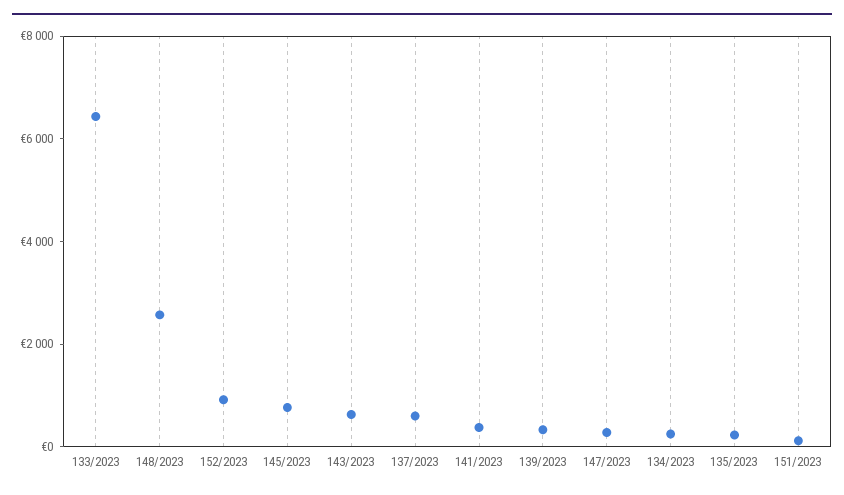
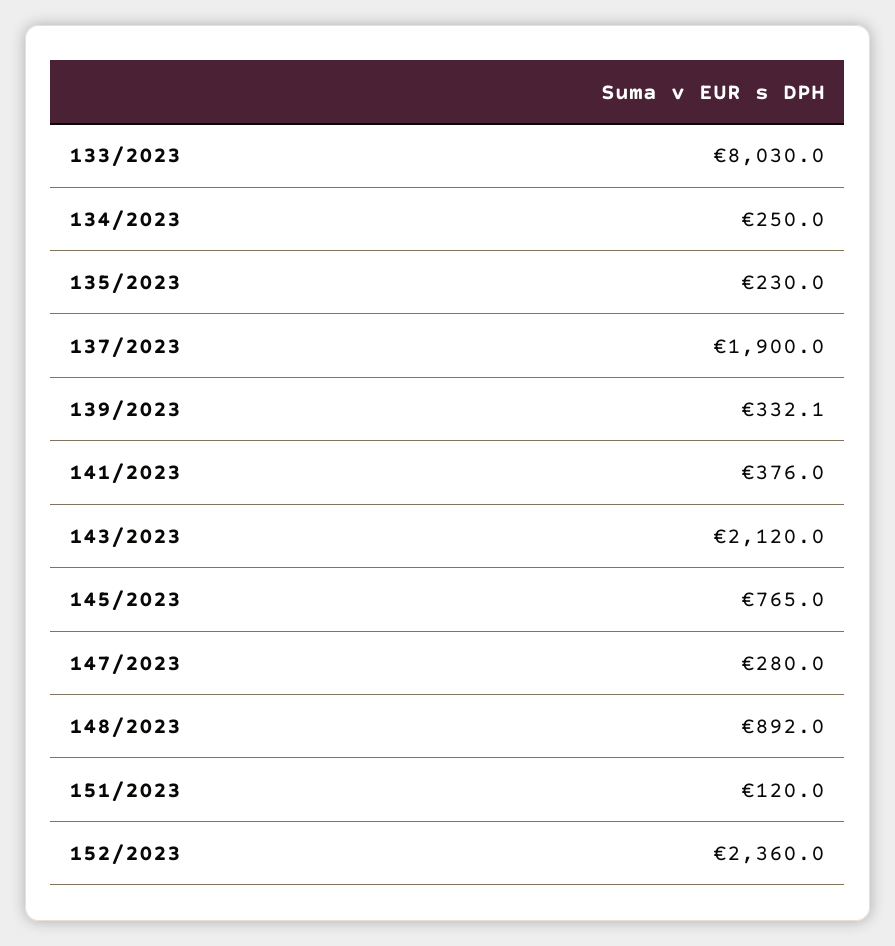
  {
-   "133/2023": 6500,
+   "133/2023": 8030,
-   "148/2023": 2500,
+   "148/2023": 892,
-   "152/2023": 1000,
+   "152/2023": 2360,
    "145/2023": 765,
-   "143/2023": 500,
+   "143/2023": 2120,
-   "137/2023": 500,
+   "137/2023": 1900,
    "141/2023": 376,
    "139/2023": 332.1,
    "147/2023": 280,
    "134/2023": 250,
    "135/2023": 230,
    "151/2023": 120
  }

